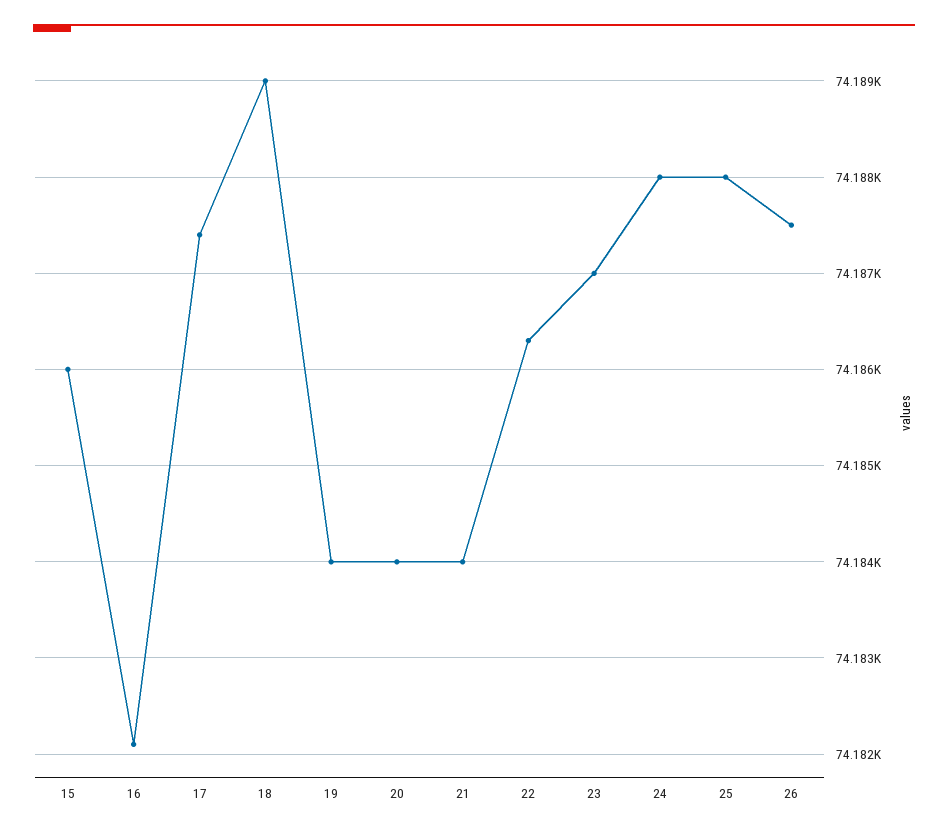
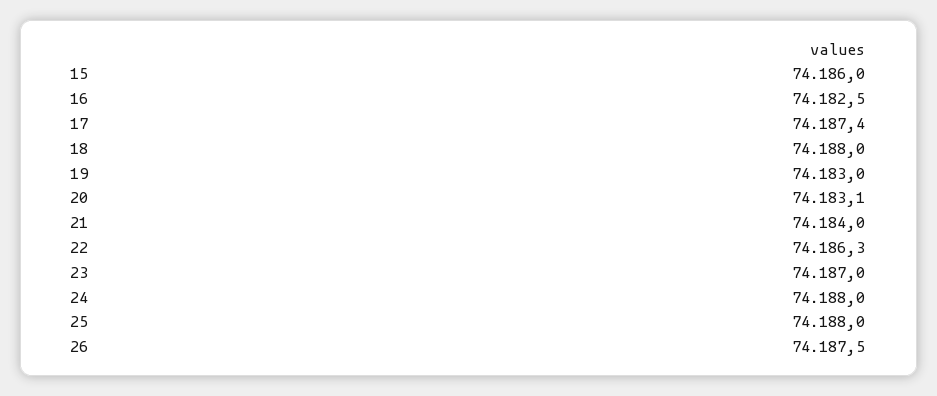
  {
    "15": 74186,
-   "16": 74182.1,
+   "16": 74182.5,
    "17": 74187.4,
-   "18": 74189,
+   "18": 74188,
-   "19": 74184,
+   "19": 74183,
-   "20": 74184,
+   "20": 74183.1,
    "21": 74184,
    "22": 74186.3,
    "23": 74187,
    "24": 74188,
    "25": 74188,
    "26": 74187.5
  }

